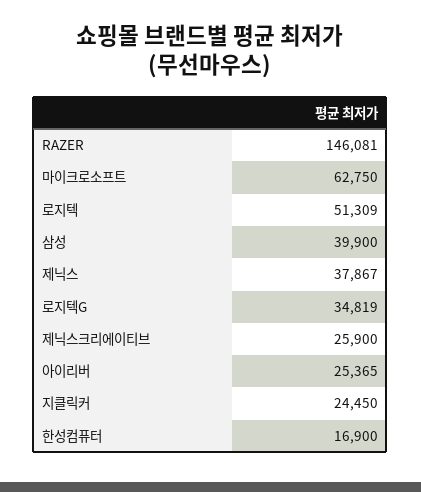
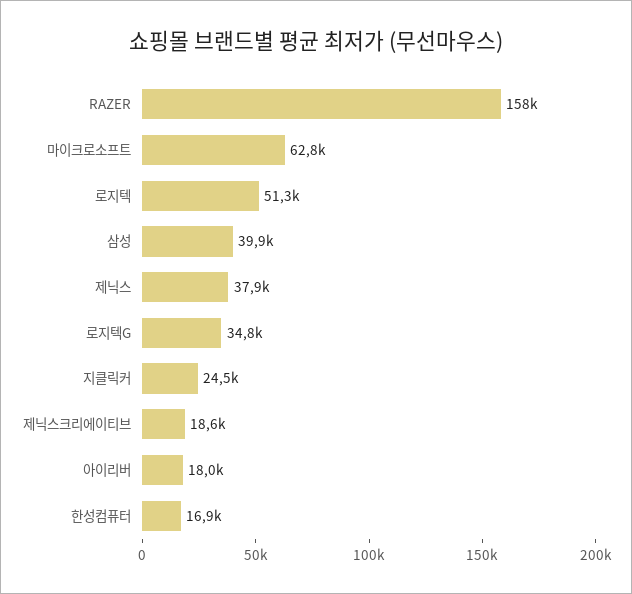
  {
-   "RAZER": 146081,
+   "RAZER": 158000,
    "마이크로소프트": 62750,
    "로지텍": 51309,
    "삼성": 39900,
    "제닉스": 37867,
    "로지텍G": 34819,
-   "제닉스크리에이티브": 25900,
+   "제닉스크리에이티브": 18600,
-   "아이리버": 25365,
+   "아이리버": 18000,
    "지클릭커": 24450,
    "한성컴퓨터": 16900
  }

